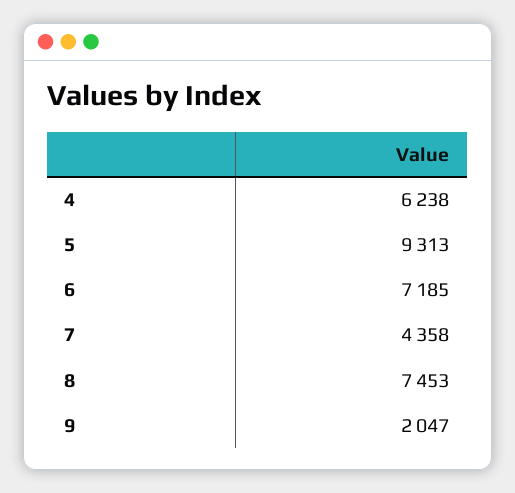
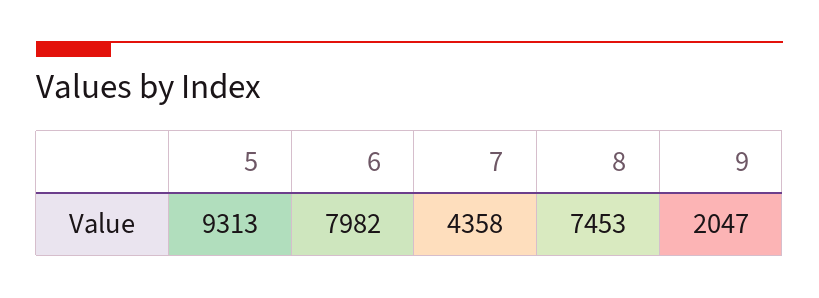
  {
-   "4": 6238,
    "5": 9313,
-   "6": 7185,
+   "6": 7982,
    "7": 4358,
    "8": 7453,
    "9": 2047
  }

